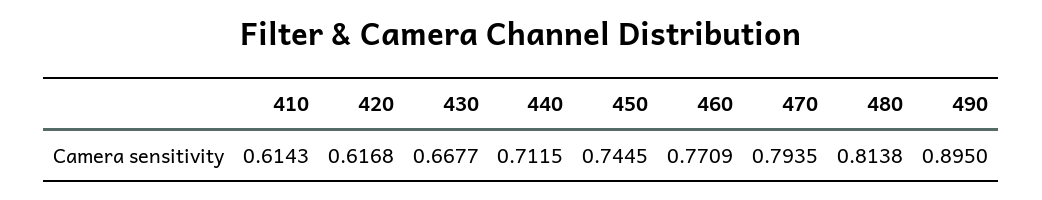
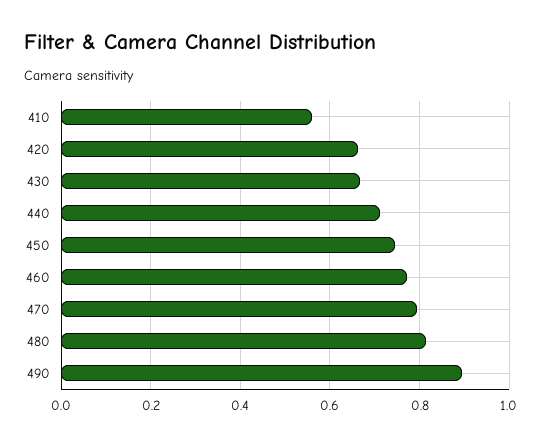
  {
-   "410": 0.6143,
+   "410": 0.56,
-   "420": 0.6168,
+   "420": 0.66,
    "430": 0.6677,
    "440": 0.7115,
    "450": 0.7445,
    "460": 0.7709,
    "470": 0.7935,
    "480": 0.8138,
    "490": 0.895
  }

